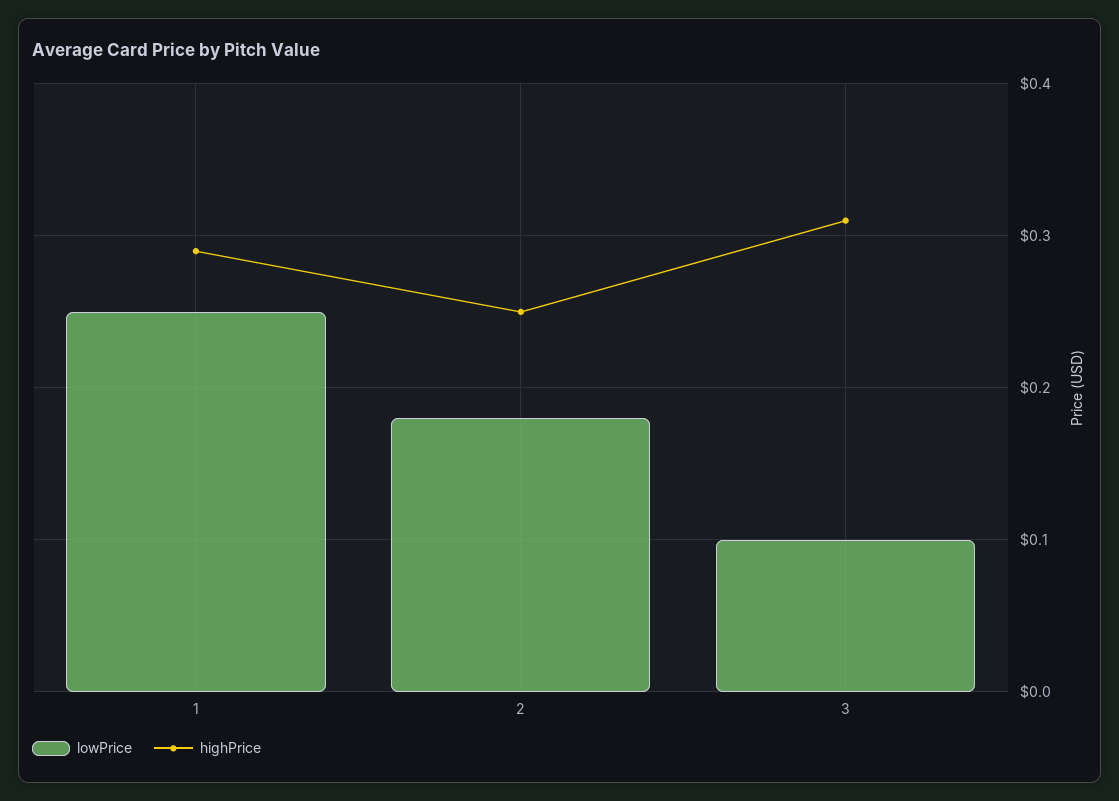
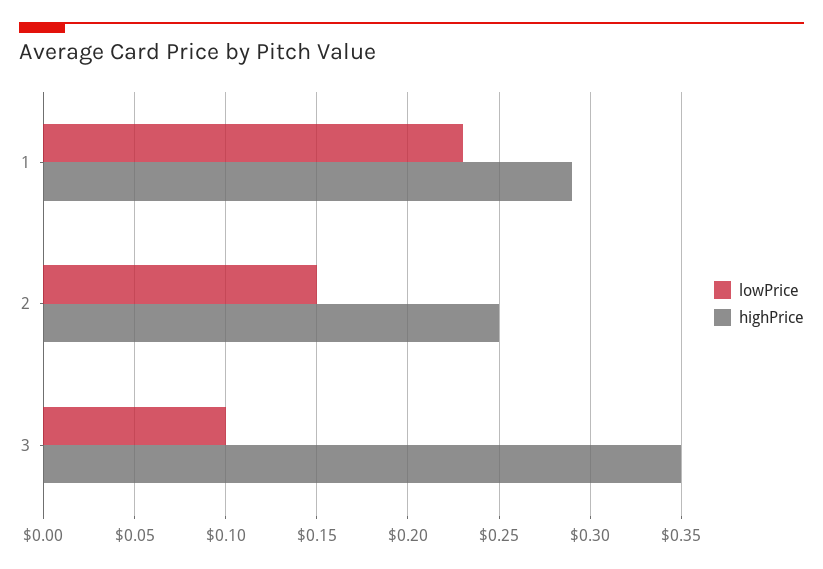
  {
    "lowPrice": {
-     "1": 0.25,
+     "1": 0.23,
-     "2": 0.18,
+     "2": 0.15,
      "3": 0.1
    },
    "highPrice": {
      "1": 0.29,
      "2": 0.25,
-     "3": 0.31
+     "3": 0.35
    }
  }

